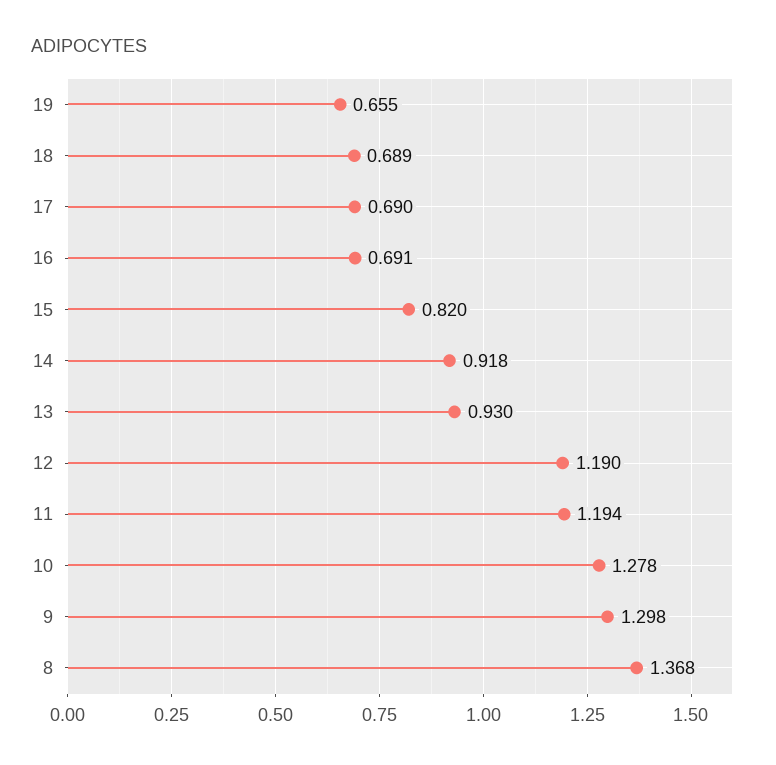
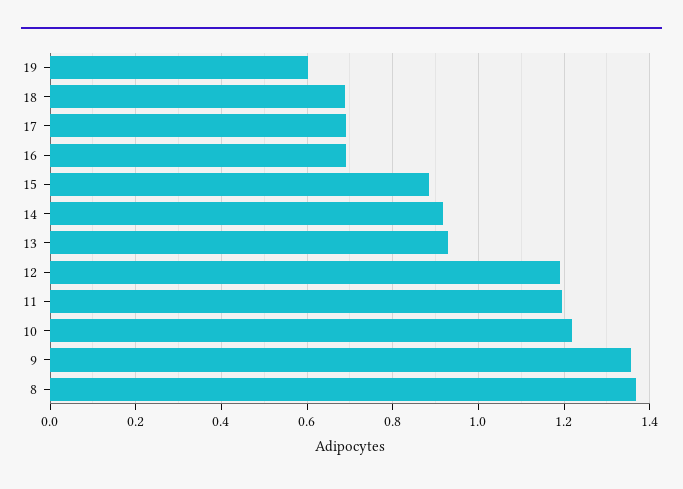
  {
-   "19": 0.655,
+   "19": 0.6,
    "18": 0.689,
    "17": 0.69,
    "16": 0.691,
-   "15": 0.82,
+   "15": 0.88,
    "14": 0.918,
    "13": 0.93,
    "12": 1.19,
    "11": 1.194,
-   "10": 1.278,
+   "10": 1.22,
-   "9": 1.298,
+   "9": 1.36,
    "8": 1.368
  }

